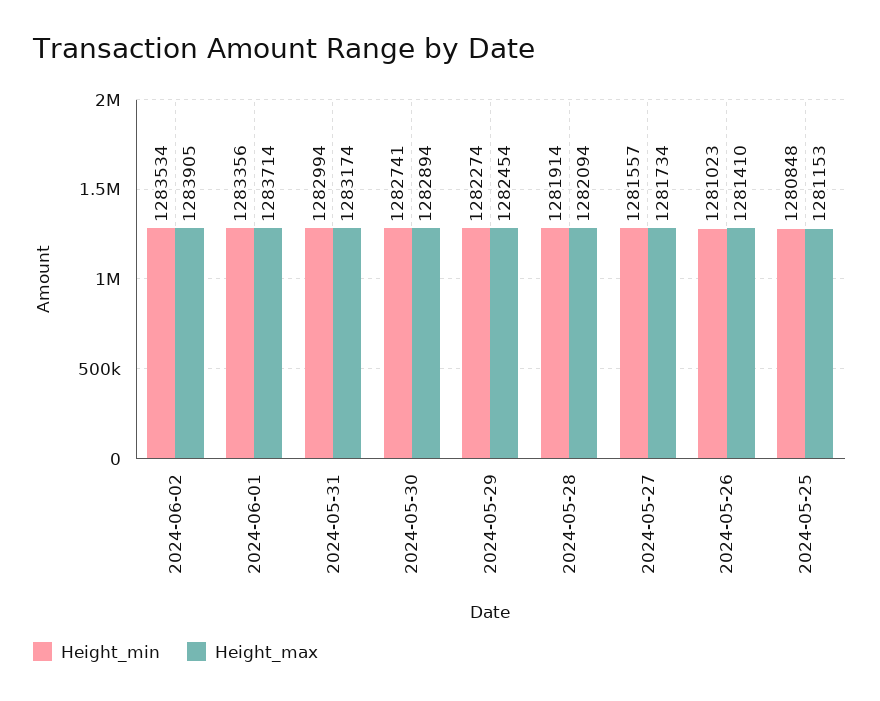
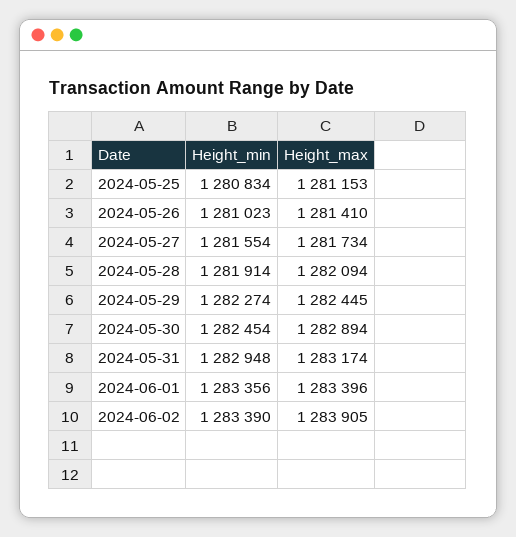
  {
    "Height_min": {
-     "2024-06-02": 1283534,
+     "2024-06-02": 1283390,
      "2024-06-01": 1283356,
-     "2024-05-31": 1282994,
+     "2024-05-31": 1282948,
-     "2024-05-30": 1282741,
+     "2024-05-30": 1282454,
      "2024-05-29": 1282274,
      "2024-05-28": 1281914,
-     "2024-05-27": 1281557,
+     "2024-05-27": 1281554,
      "2024-05-26": 1281023,
-     "2024-05-25": 1280848
+     "2024-05-25": 1280834
    },
    "Height_max": {
      "2024-06-02": 1283905,
-     "2024-06-01": 1283714,
+     "2024-06-01": 1283396,
      "2024-05-31": 1283174,
      "2024-05-30": 1282894,
-     "2024-05-29": 1282454,
+     "2024-05-29": 1282445,
      "2024-05-28": 1282094,
      "2024-05-27": 1281734,
      "2024-05-26": 1281410,
      "2024-05-25": 1281153
    }
  }

